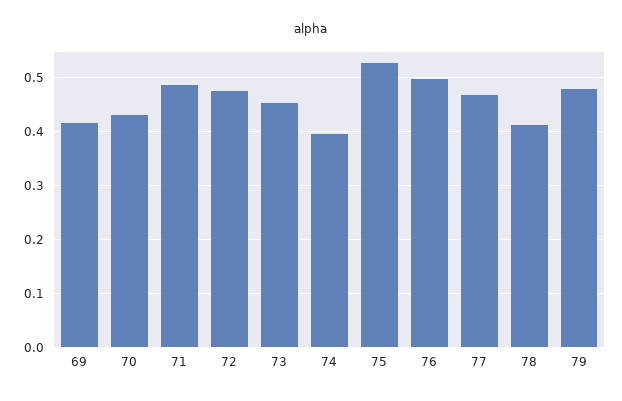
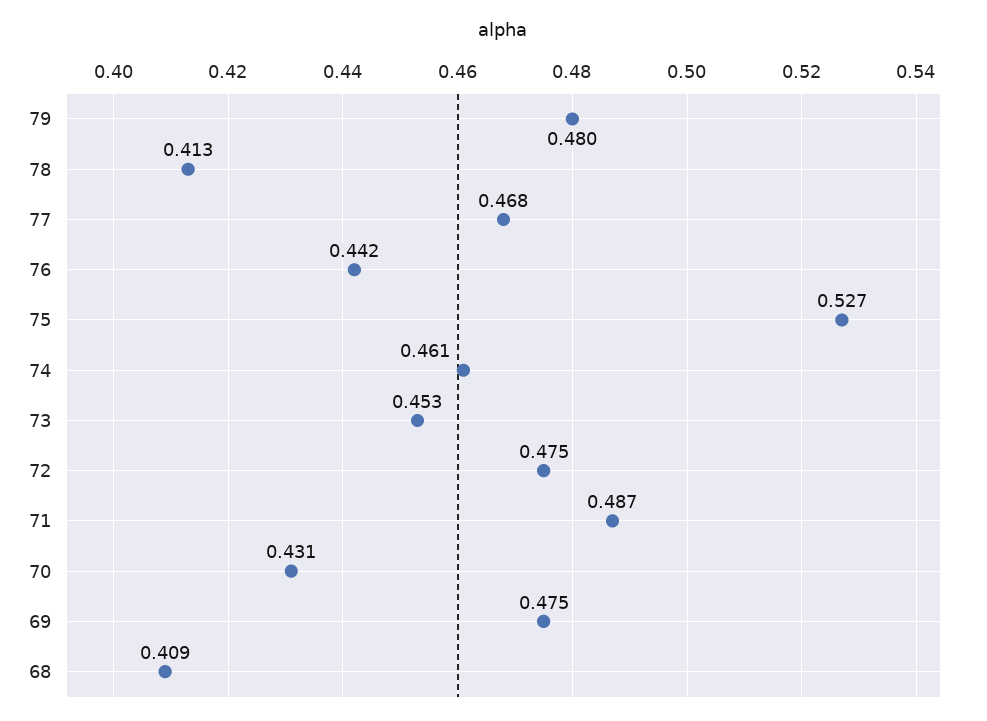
  {
-   "69": 0.42,
+   "69": 0.475,
    "70": 0.431,
    "71": 0.487,
    "72": 0.475,
    "73": 0.453,
-   "74": 0.4,
+   "74": 0.461,
    "75": 0.527,
-   "76": 0.5,
+   "76": 0.442,
    "77": 0.468,
    "78": 0.413,
-   "79": 0.48
+   "79": 0.48,
+   "68": 0.409
  }

